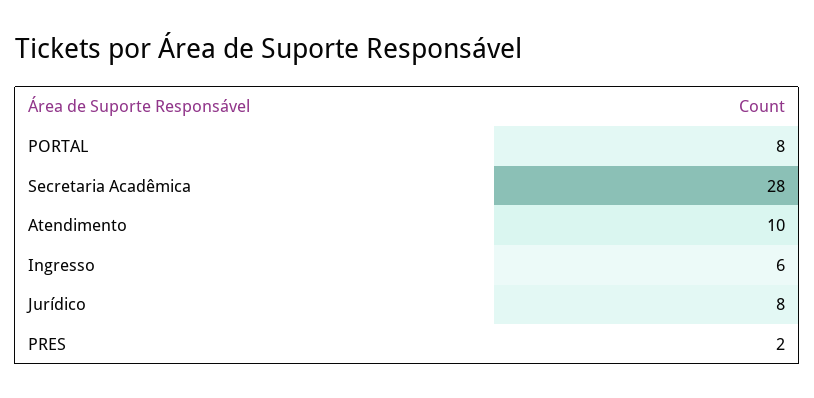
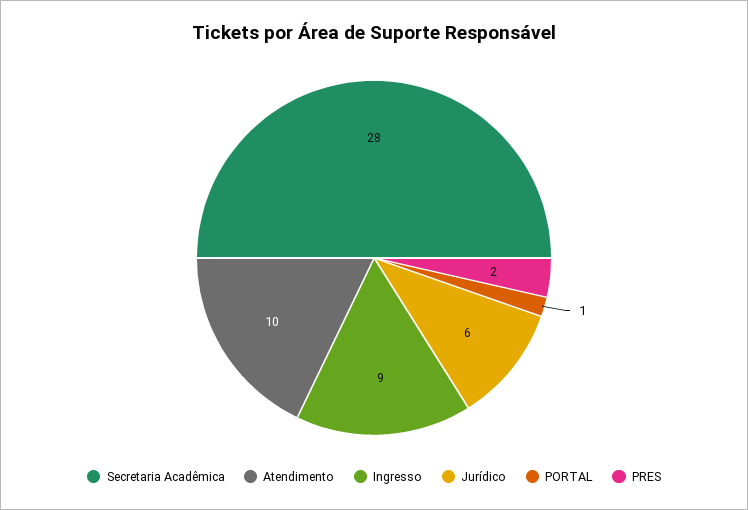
  {
-   "PORTAL": 8,
+   "PORTAL": 1,
    "Secretaria Acadêmica": 28,
    "Atendimento": 10,
-   "Ingresso": 6,
+   "Ingresso": 9,
-   "Jurídico": 8,
+   "Jurídico": 6,
    "PRES": 2
  }

